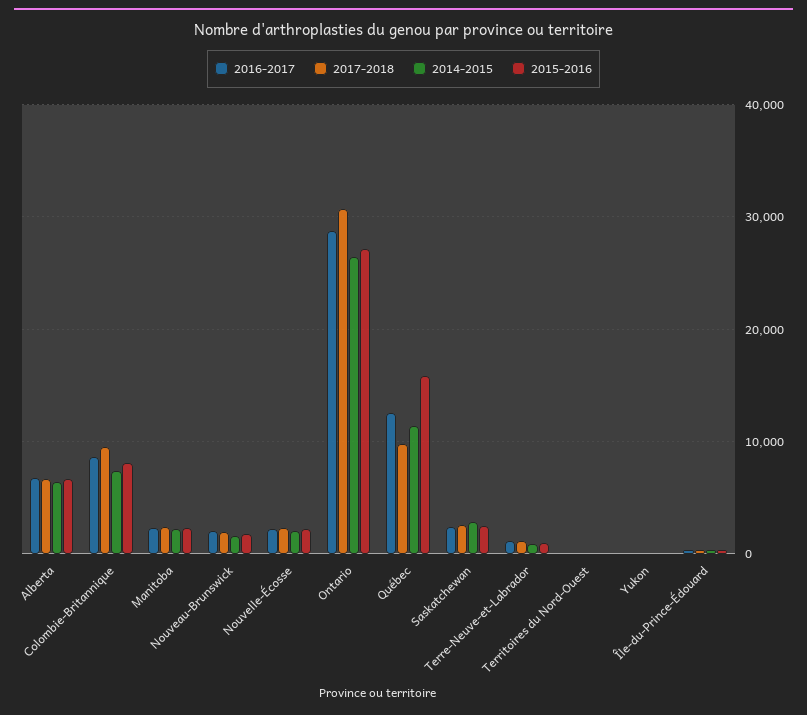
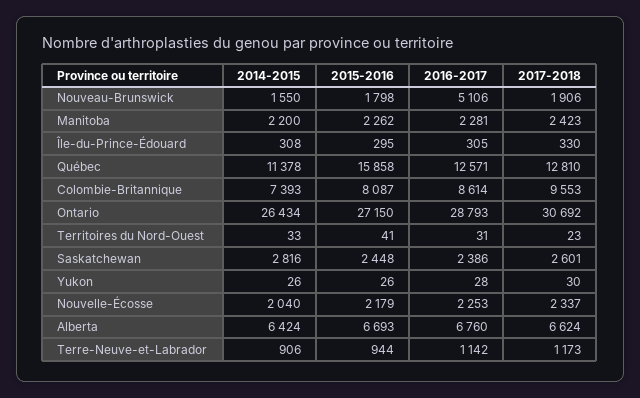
  {
    "2016-2017": {
      "Alberta": 6760,
      "Colombie-Britannique": 8614,
      "Manitoba": 2281,
-     "Nouveau-Brunswick": 2000,
+     "Nouveau-Brunswick": 5106,
      "Nouvelle-Écosse": 2253,
      "Ontario": 28793,
      "Québec": 12571,
      "Saskatchewan": 2386,
      "Terre-Neuve-et-Labrador": 1142,
      "Territoires du Nord-Ouest": 31,
      "Yukon": 28,
      "Île-du-Prince-Édouard": 305
    },
    "2017-2018": {
      "Alberta": 6624,
      "Colombie-Britannique": 9553,
      "Manitoba": 2423,
      "Nouveau-Brunswick": 1906,
      "Nouvelle-Écosse": 2337,
      "Ontario": 30692,
-     "Québec": 10000,
+     "Québec": 12810,
      "Saskatchewan": 2601,
      "Terre-Neuve-et-Labrador": 1173,
      "Territoires du Nord-Ouest": 23,
      "Yukon": 30,
      "Île-du-Prince-Édouard": 330
    },
    "2014-2015": {
      "Alberta": 6424,
      "Colombie-Britannique": 7393,
      "Manitoba": 2200,
      "Nouveau-Brunswick": 1550,
      "Nouvelle-Écosse": 2040,
      "Ontario": 26434,
      "Québec": 11378,
      "Saskatchewan": 2816,
      "Terre-Neuve-et-Labrador": 906,
      "Territoires du Nord-Ouest": 33,
      "Yukon": 26,
      "Île-du-Prince-Édouard": 308
    },
    "2015-2016": {
      "Alberta": 6693,
      "Colombie-Britannique": 8087,
      "Manitoba": 2262,
      "Nouveau-Brunswick": 1798,
      "Nouvelle-Écosse": 2179,
      "Ontario": 27150,
      "Québec": 15858,
      "Saskatchewan": 2448,
      "Terre-Neuve-et-Labrador": 944,
      "Territoires du Nord-Ouest": 41,
      "Yukon": 26,
      "Île-du-Prince-Édouard": 295
    }
  }

